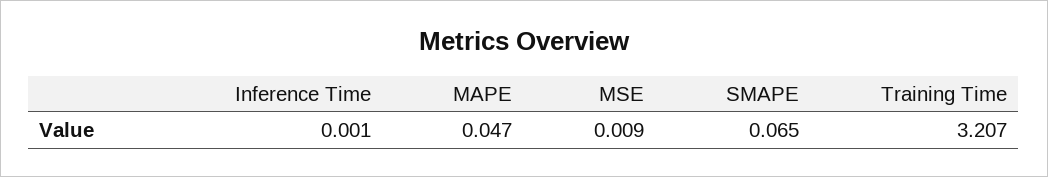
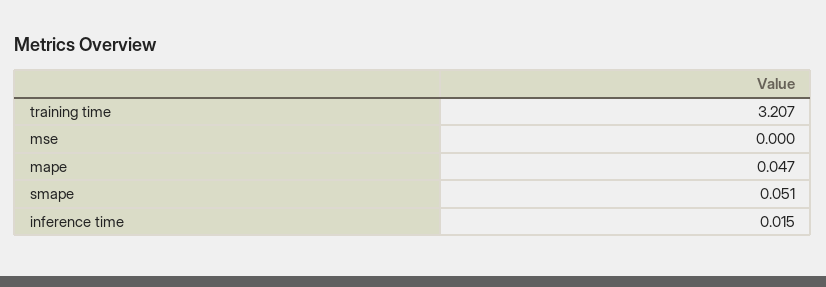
  {
-   "Inference Time": 0.001,
+   "Inference Time": 0.015,
    "MAPE": 0.047,
-   "MSE": 0.009,
+   "MSE": 0,
-   "SMAPE": 0.065,
+   "SMAPE": 0.051,
    "Training Time": 3.207
  }

